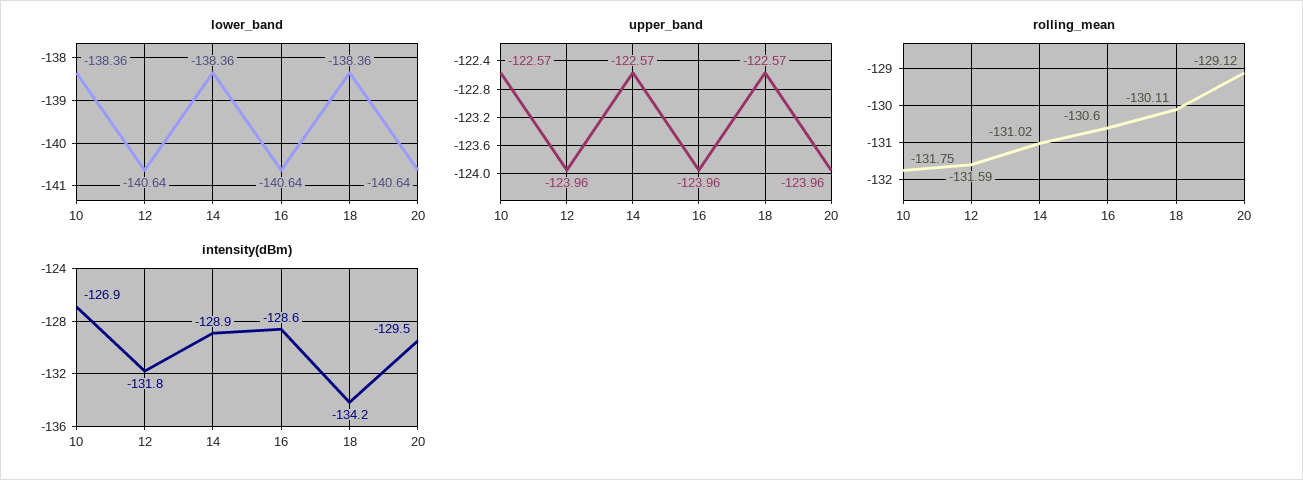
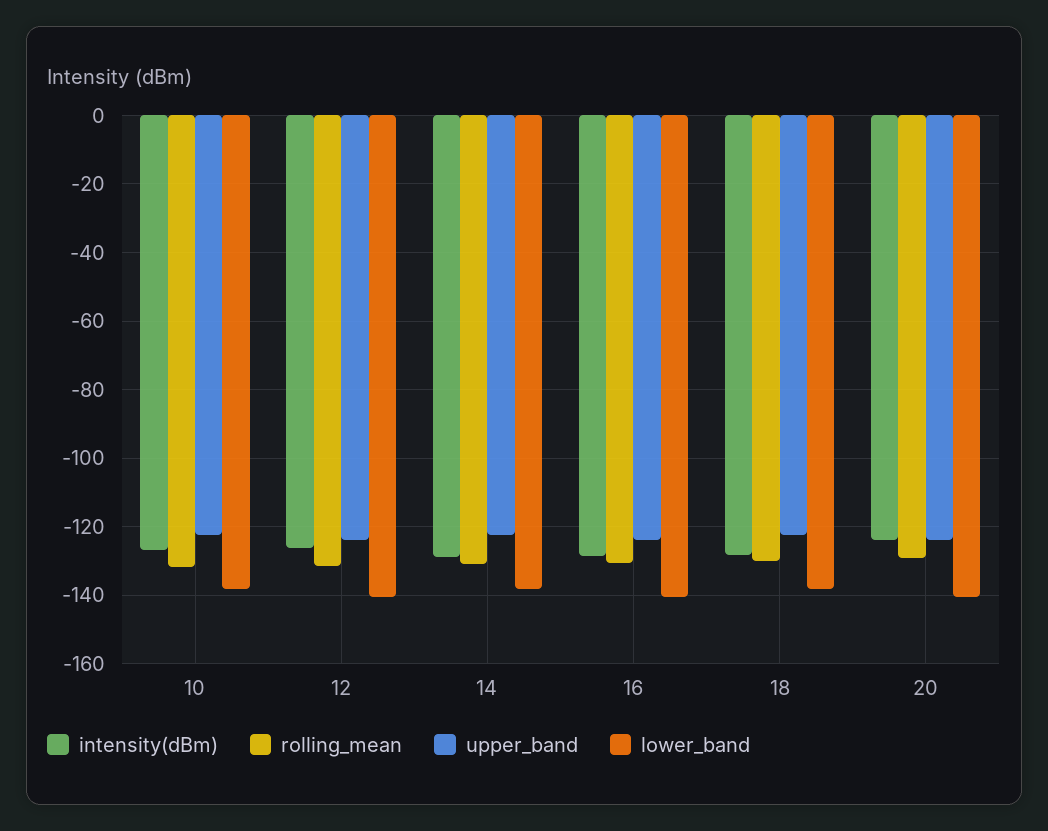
  {
    "lower_band": {
      "10": -138.36,
      "12": -140.64,
      "14": -138.36,
      "16": -140.64,
      "18": -138.36,
      "20": -140.64
    },
    "upper_band": {
      "10": -122.57,
      "12": -123.96,
      "14": -122.57,
      "16": -123.96,
      "18": -122.57,
      "20": -123.96
    },
    "rolling_mean": {
      "10": -131.75,
      "12": -131.59,
      "14": -131.02,
      "16": -130.6,
      "18": -130.11,
      "20": -129.12
    },
    "intensity(dBm)": {
      "10": -126.9,
-     "12": -131.8,
+     "12": -126,
      "14": -128.9,
      "16": -128.6,
-     "18": -134.2,
+     "18": -128,
-     "20": -129.5
+     "20": -124
    }
  }

